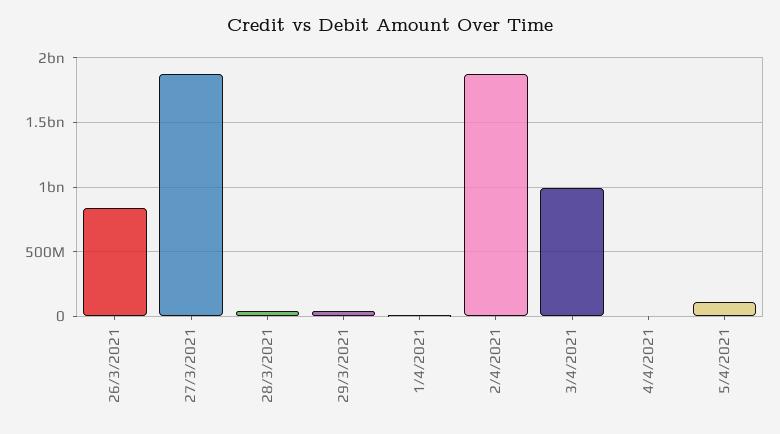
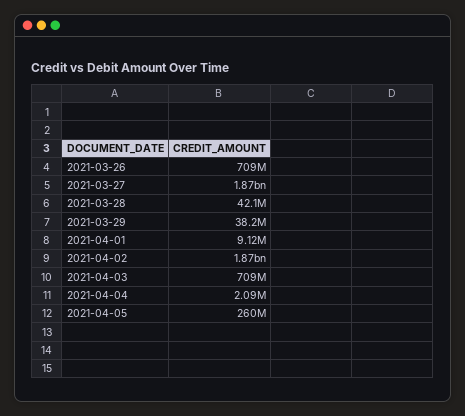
  {
-   "26/3/2021": 850000000,
+   "26/3/2021": 709000000,
    "27/3/2021": 1870000000,
    "28/3/2021": 42100000,
    "29/3/2021": 38200000,
    "1/4/2021": 9120000,
    "2/4/2021": 1870000000,
-   "3/4/2021": 1000000000,
+   "3/4/2021": 709000000,
    "4/4/2021": 2090000,
-   "5/4/2021": 100000000
+   "5/4/2021": 260000000
  }

